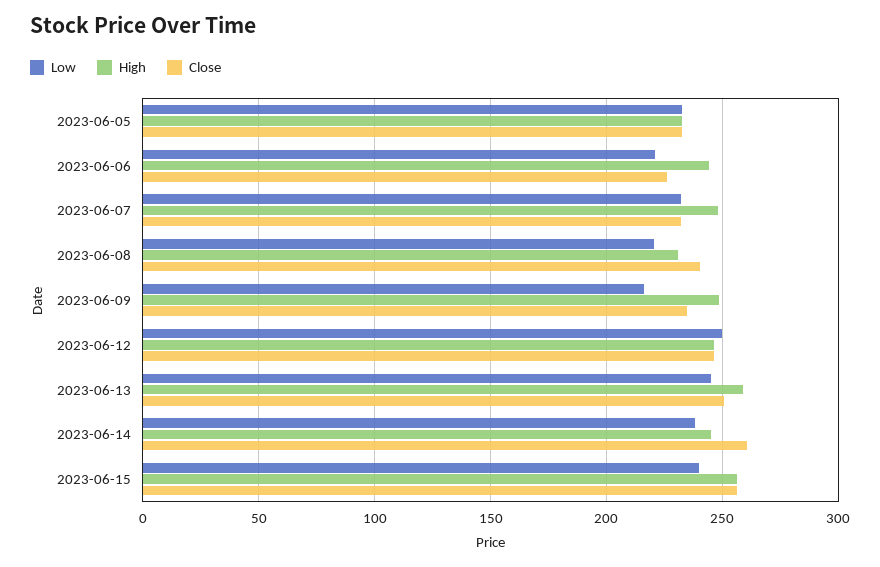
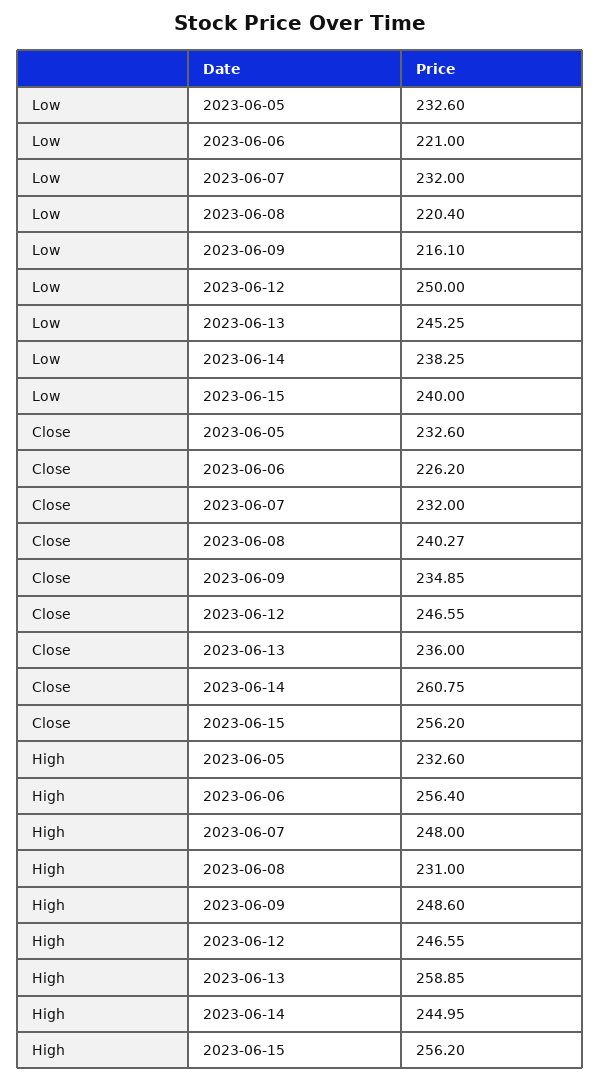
  {
    "Low": {
      "2023-06-05": 232.6,
      "2023-06-06": 221,
      "2023-06-07": 232,
      "2023-06-08": 220.4,
      "2023-06-09": 216.1,
      "2023-06-12": 250,
      "2023-06-13": 245.25,
      "2023-06-14": 238.25,
      "2023-06-15": 240
    },
    "High": {
      "2023-06-05": 232.6,
-     "2023-06-06": 245,
+     "2023-06-06": 256.4,
      "2023-06-07": 248,
      "2023-06-08": 231,
      "2023-06-09": 248.6,
      "2023-06-12": 246.55,
      "2023-06-13": 258.85,
      "2023-06-14": 244.95,
      "2023-06-15": 256.2
    },
    "Close": {
      "2023-06-05": 232.6,
      "2023-06-06": 226.2,
      "2023-06-07": 232,
      "2023-06-08": 240.27,
      "2023-06-09": 234.85,
      "2023-06-12": 246.55,
-     "2023-06-13": 250,
+     "2023-06-13": 236,
      "2023-06-14": 260.75,
      "2023-06-15": 256.2
    }
  }

